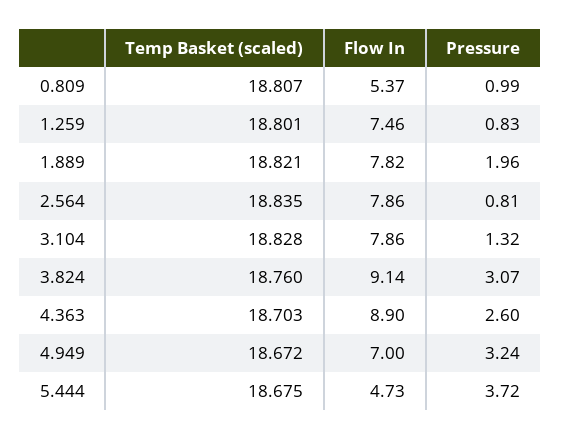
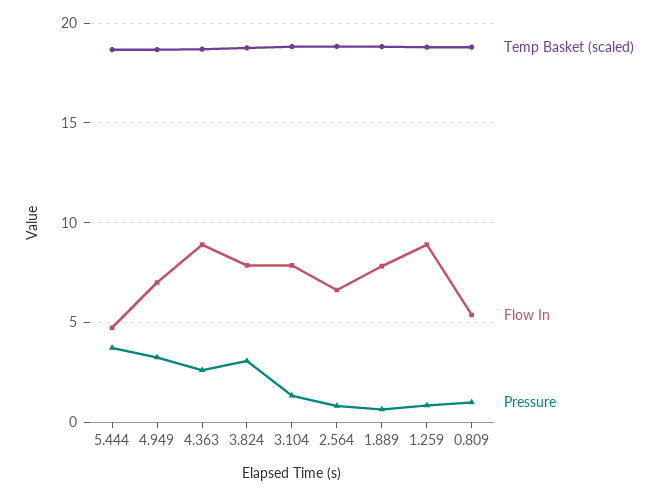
  {
    "Temp Basket (scaled)": {
      "0.809": 18.807,
      "1.259": 18.801,
      "1.889": 18.821,
      "2.564": 18.835,
      "3.104": 18.828,
      "3.824": 18.76,
      "4.363": 18.703,
      "4.949": 18.672,
      "5.444": 18.675
    },
    "Flow In": {
      "0.809": 5.37,
-     "1.259": 7.46,
+     "1.259": 9,
      "1.889": 7.82,
-     "2.564": 7.86,
+     "2.564": 6.5,
      "3.104": 7.86,
-     "3.824": 9.14,
+     "3.824": 8,
      "4.363": 8.9,
      "4.949": 7,
      "5.444": 4.73
    },
    "Pressure": {
      "0.809": 0.99,
      "1.259": 0.83,
-     "1.889": 1.96,
+     "1.889": 0.5,
      "2.564": 0.81,
      "3.104": 1.32,
      "3.824": 3.07,
      "4.363": 2.6,
      "4.949": 3.24,
      "5.444": 3.72
    }
  }

